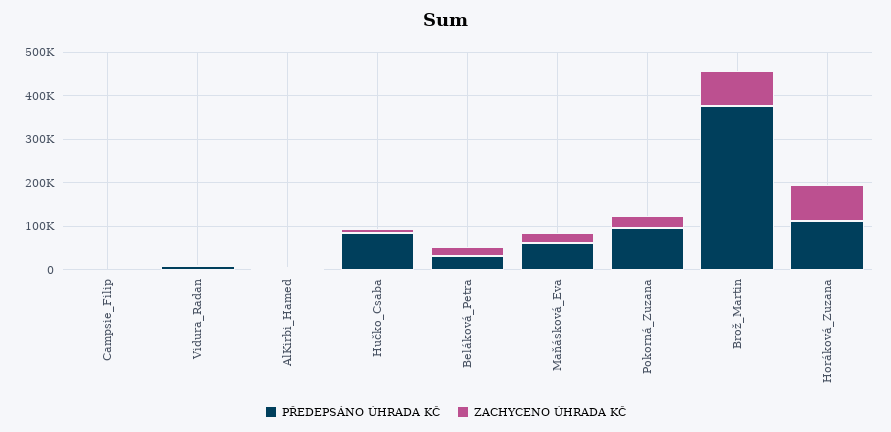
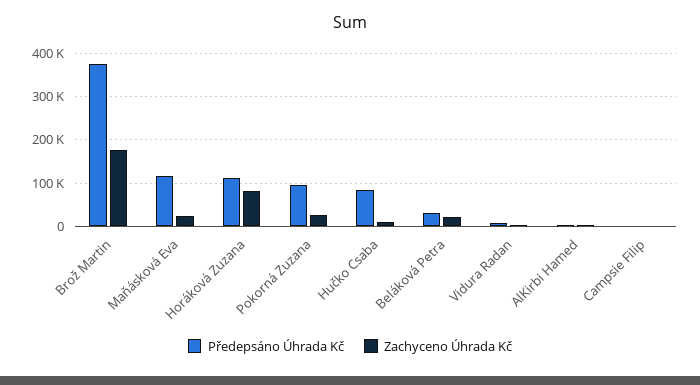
  {
    "PŘEDEPSÁNO ÚHRADA KČ": {
      "Campsie_Filip": 0,
      "Vidura_Radan": 0,
      "AlKirbi_Hamed": 0,
      "Hučko_Csaba": 80000,
      "Beláková_Petra": 40000,
-     "Maňásková_Eva": 60000,
+     "Maňásková_Eva": 120000,
      "Pokorná_Zuzana": 100000,
      "Brož_Martin": 380000,
      "Horáková_Zuzana": 120000
    },
    "ZACHYCENO ÚHRADA KČ": {
      "Campsie_Filip": 0,
      "Vidura_Radan": 0,
      "AlKirbi_Hamed": 0,
      "Hučko_Csaba": 20000,
      "Beláková_Petra": 20000,
      "Maňásková_Eva": 20000,
      "Pokorná_Zuzana": 20000,
-     "Brož_Martin": 80000,
+     "Brož_Martin": 180000,
      "Horáková_Zuzana": 80000
    }
  }

